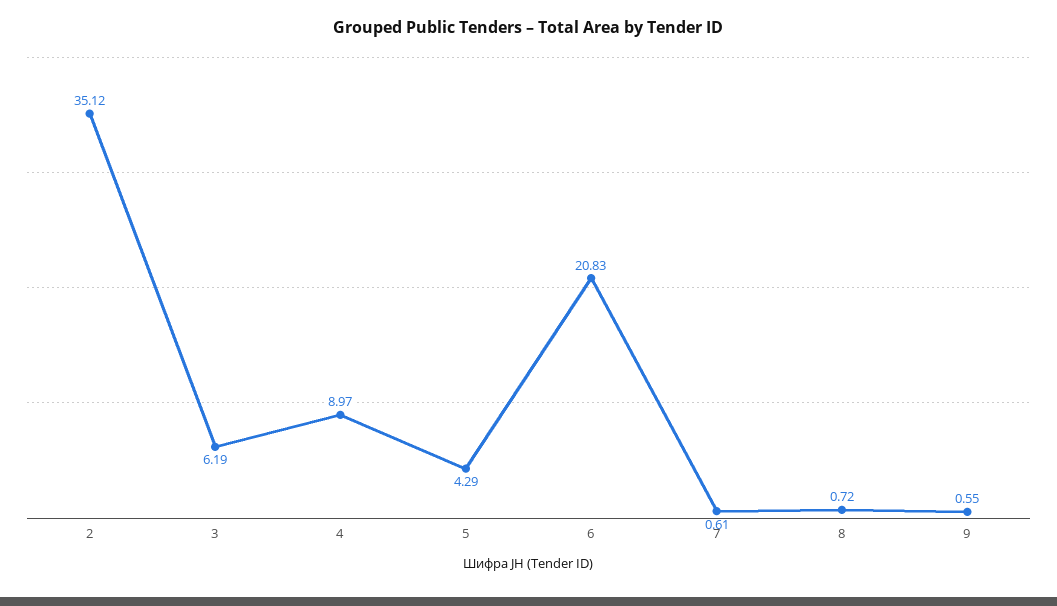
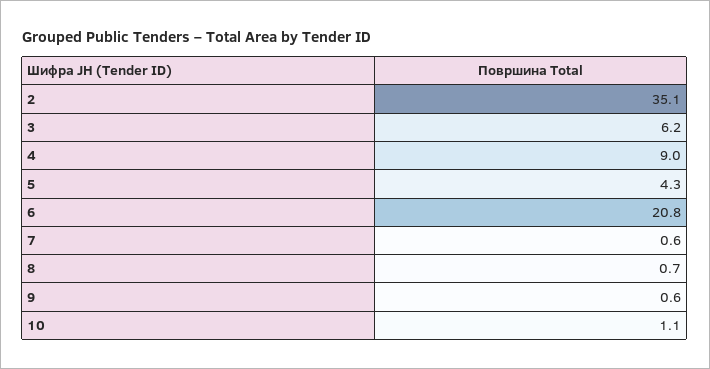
  {
    "2": 35.12,
    "3": 6.19,
    "4": 8.97,
    "5": 4.29,
    "6": 20.83,
    "7": 0.61,
    "8": 0.72,
-   "9": 0.55
+   "9": 0.55,
+   "10": 1.1
  }

